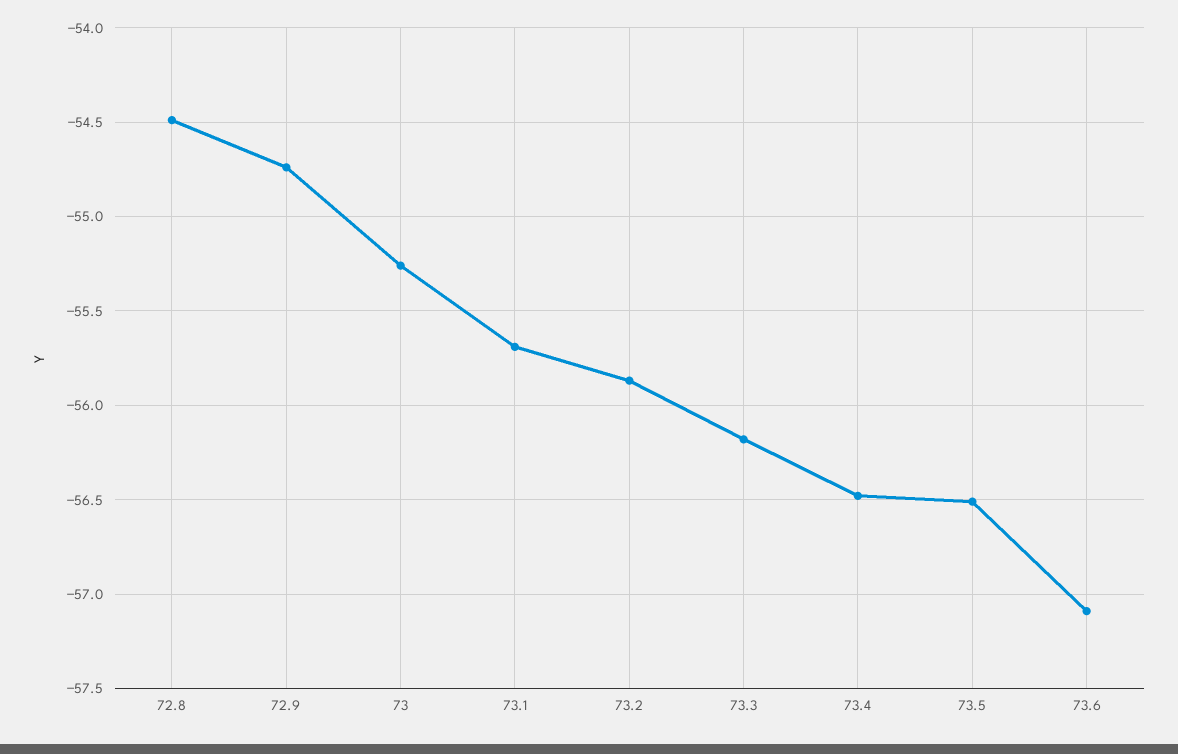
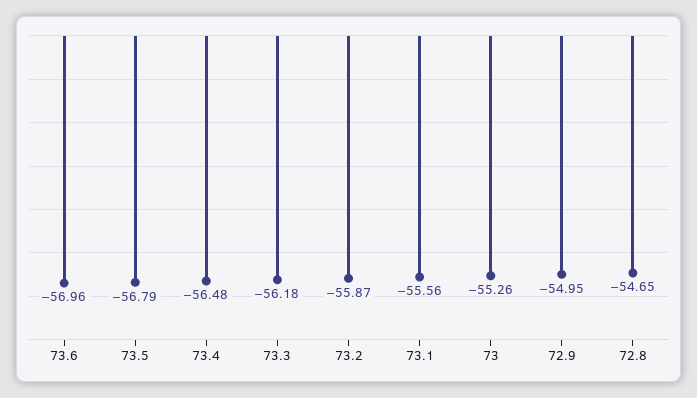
  {
-   "72.8": -54.5,
+   "72.8": -54.65,
-   "72.9": -54.75,
+   "72.9": -54.95,
    "73": -55.26,
-   "73.1": -55.7,
+   "73.1": -55.56,
    "73.2": -55.87,
    "73.3": -56.18,
    "73.4": -56.48,
-   "73.5": -56.5,
+   "73.5": -56.79,
-   "73.6": -57.1
+   "73.6": -56.96
  }

